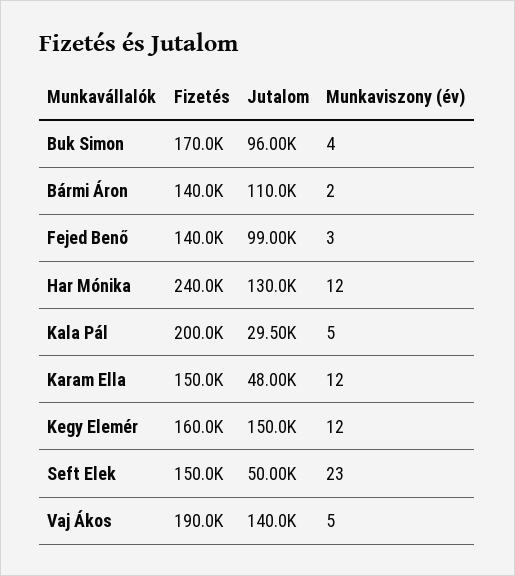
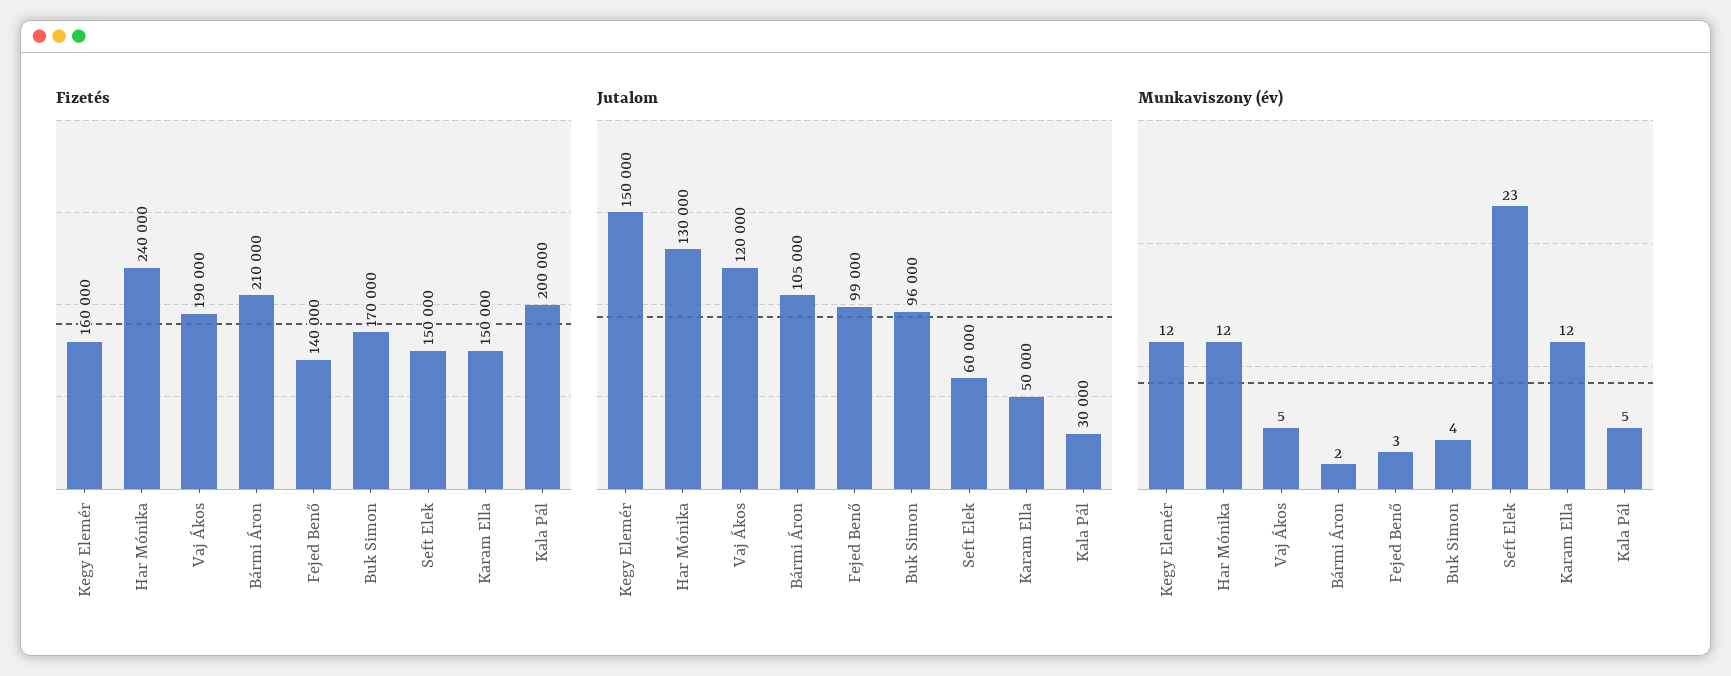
  {
    "Fizetés": {
      "Buk Simon": 170000,
-     "Bármi Áron": 140000,
+     "Bármi Áron": 210000,
      "Fejed Benő": 140000,
      "Har Mónika": 240000,
      "Kala Pál": 200000,
      "Karam Ella": 150000,
      "Kegy Elemér": 160000,
      "Seft Elek": 150000,
      "Vaj Ákos": 190000
    },
    "Jutalom": {
      "Buk Simon": 96000,
-     "Bármi Áron": 110000,
+     "Bármi Áron": 105000,
      "Fejed Benő": 99000,
      "Har Mónika": 130000,
-     "Kala Pál": 29500,
+     "Kala Pál": 30000,
-     "Karam Ella": 48000,
+     "Karam Ella": 50000,
      "Kegy Elemér": 150000,
-     "Seft Elek": 50000,
+     "Seft Elek": 60000,
-     "Vaj Ákos": 140000
+     "Vaj Ákos": 120000
    },
    "Munkaviszony (év)": {
      "Buk Simon": 4,
      "Bármi Áron": 2,
      "Fejed Benő": 3,
      "Har Mónika": 12,
      "Kala Pál": 5,
      "Karam Ella": 12,
      "Kegy Elemér": 12,
      "Seft Elek": 23,
      "Vaj Ákos": 5
    }
  }

